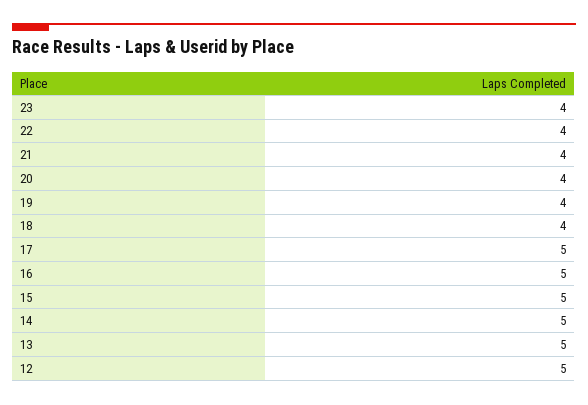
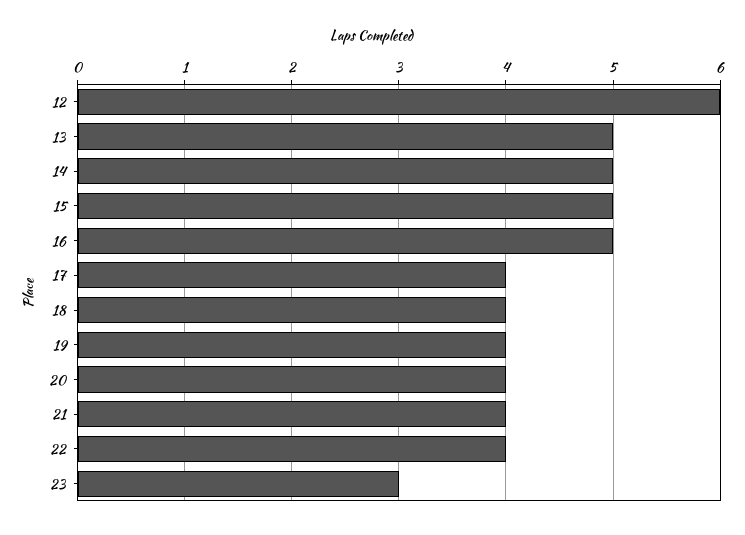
  {
-   "23": 4,
+   "23": 3,
    "22": 4,
    "21": 4,
    "20": 4,
    "19": 4,
    "18": 4,
-   "17": 5,
+   "17": 4,
    "16": 5,
    "15": 5,
    "14": 5,
    "13": 5,
-   "12": 5
+   "12": 6
  }

